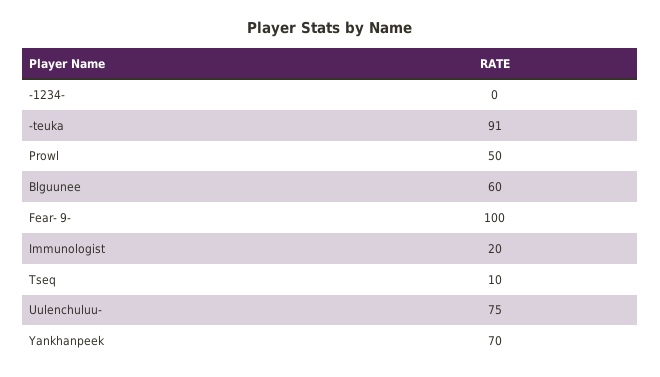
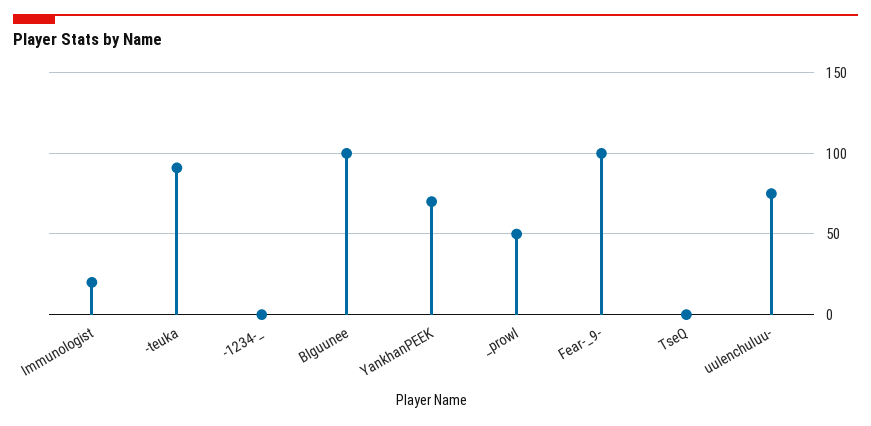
  {
    "-1234-": 0,
    "-teuka": 91,
    "Prowl": 50,
-   "Blguunee": 60,
+   "Blguunee": 100,
    "Fear- 9-": 100,
    "Immunologist": 20,
-   "Tseq": 10,
+   "Tseq": 0,
    "Uulenchuluu-": 75,
    "Yankhanpeek": 70
  }

